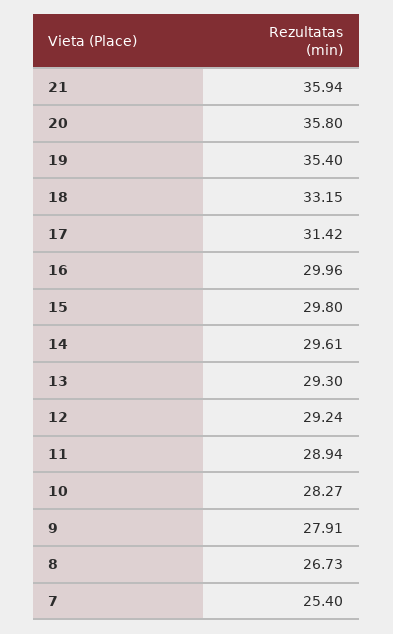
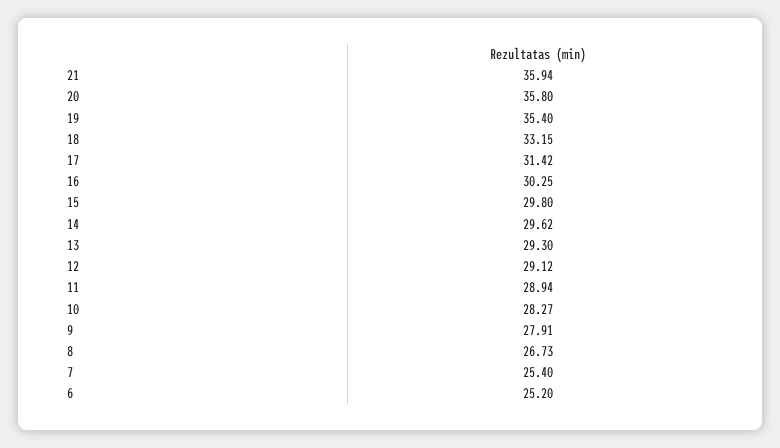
  {
    "21": 35.94,
    "20": 35.8,
    "19": 35.4,
    "18": 33.15,
    "17": 31.42,
-   "16": 29.96,
+   "16": 30.25,
    "15": 29.8,
-   "14": 29.61,
+   "14": 29.62,
    "13": 29.3,
-   "12": 29.24,
+   "12": 29.12,
    "11": 28.94,
    "10": 28.27,
    "9": 27.91,
    "8": 26.73,
-   "7": 25.4
+   "7": 25.4,
+   "6": 25.2
  }

